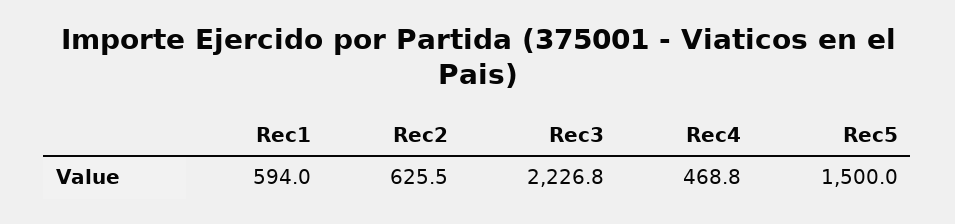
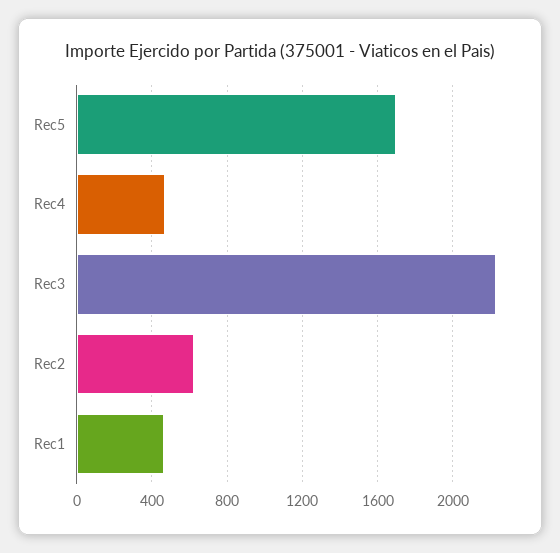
  {
-   "Rec1": 594,
+   "Rec1": 450,
    "Rec2": 625.5,
    "Rec3": 2226.8,
    "Rec4": 468.8,
-   "Rec5": 1500
+   "Rec5": 1700
  }

